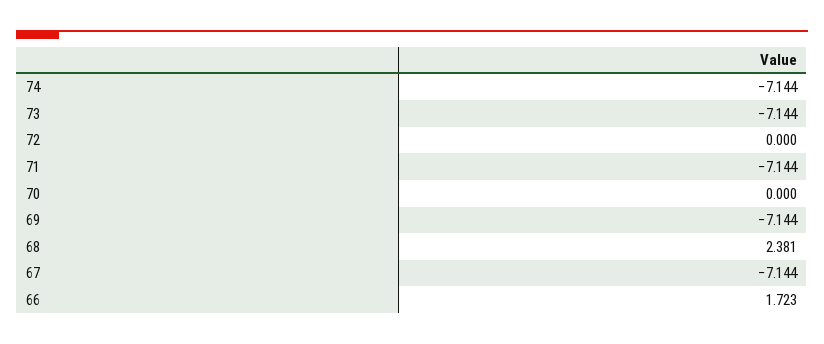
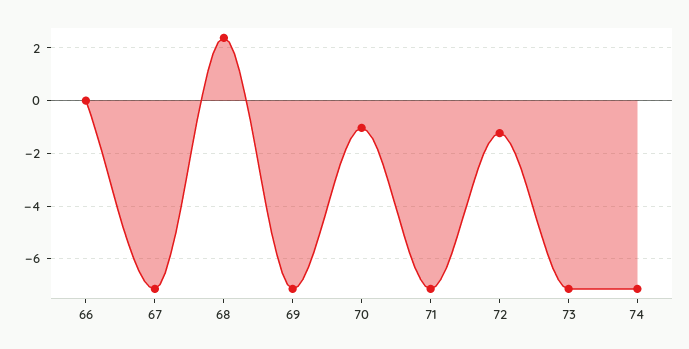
  {
    "74": -7.144,
    "73": -7.144,
-   "72": 0,
+   "72": -1.25,
    "71": -7.144,
-   "70": 0,
+   "70": -1,
    "69": -7.144,
    "68": 2.381,
    "67": -7.144,
-   "66": 1.723
+   "66": 0
  }

